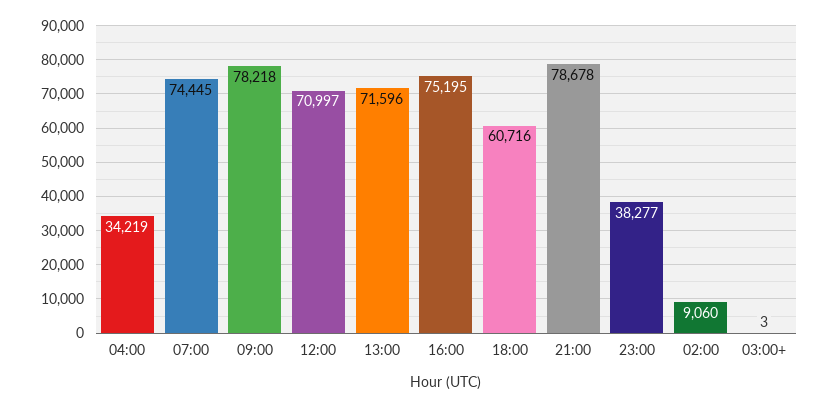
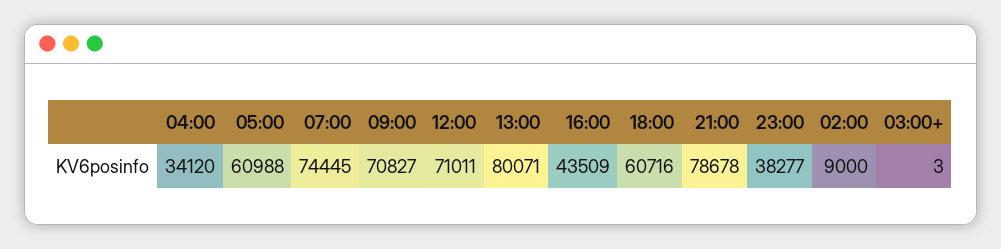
  {
-   "04:00": 34219,
+   "04:00": 34120,
    "07:00": 74445,
-   "09:00": 78218,
+   "09:00": 70827,
-   "12:00": 70997,
+   "12:00": 71011,
-   "13:00": 71596,
+   "13:00": 80071,
-   "16:00": 75195,
+   "16:00": 43509,
    "18:00": 60716,
    "21:00": 78678,
    "23:00": 38277,
-   "02:00": 9060,
+   "02:00": 9000,
-   "03:00+": 3
+   "03:00+": 3,
+   "05:00": 60988
  }

